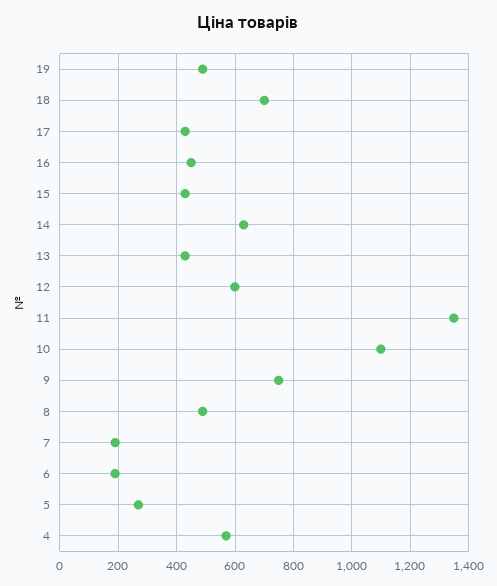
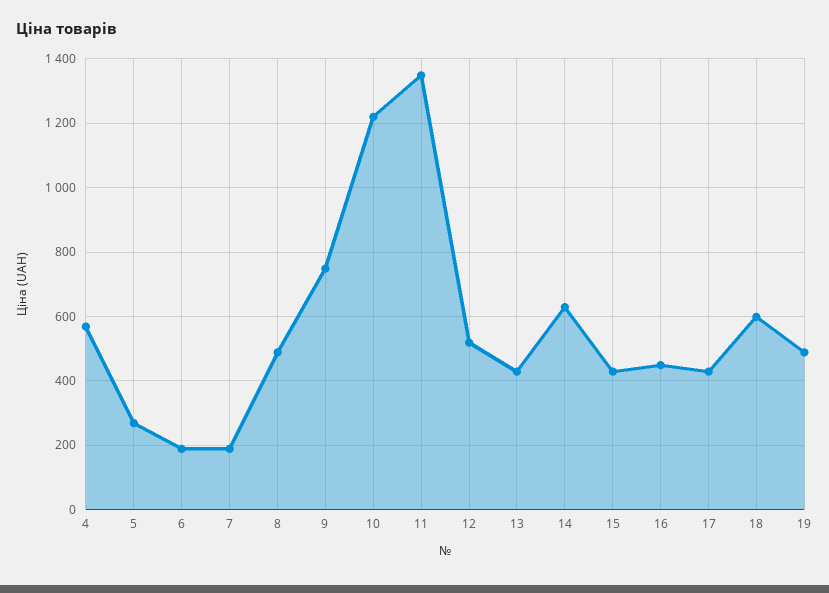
  {
    "19": 480,
-   "18": 700,
+   "18": 600,
    "17": 420,
    "16": 440,
    "15": 420,
    "14": 620,
    "13": 420,
-   "12": 600,
+   "12": 520,
    "11": 1340,
-   "10": 1100,
+   "10": 1220,
    "9": 740,
    "8": 480,
    "7": 180,
    "6": 180,
    "5": 260,
    "4": 560
  }

